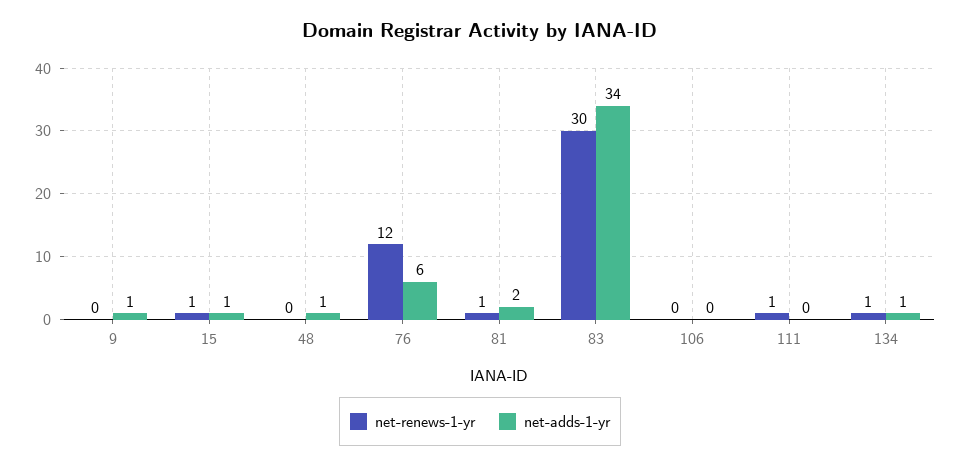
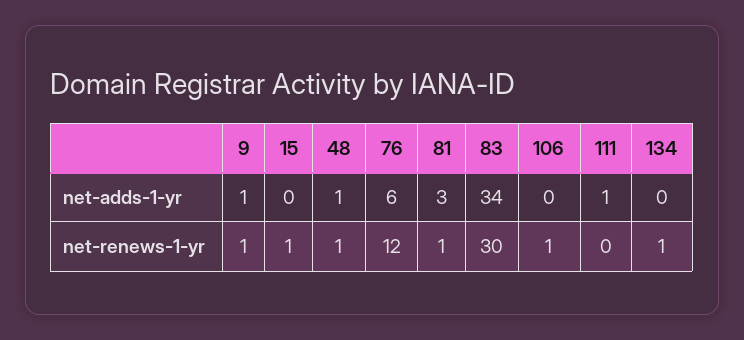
  {
    "net-renews-1-yr": {
-     "9": 0,
+     "9": 1,
      "15": 1,
-     "48": 0,
+     "48": 1,
      "76": 12,
      "81": 1,
      "83": 30,
-     "106": 0,
+     "106": 1,
-     "111": 1,
+     "111": 0,
      "134": 1
    },
    "net-adds-1-yr": {
      "9": 1,
-     "15": 1,
+     "15": 0,
      "48": 1,
      "76": 6,
-     "81": 2,
+     "81": 3,
      "83": 34,
      "106": 0,
-     "111": 0,
+     "111": 1,
-     "134": 1
+     "134": 0
    }
  }

